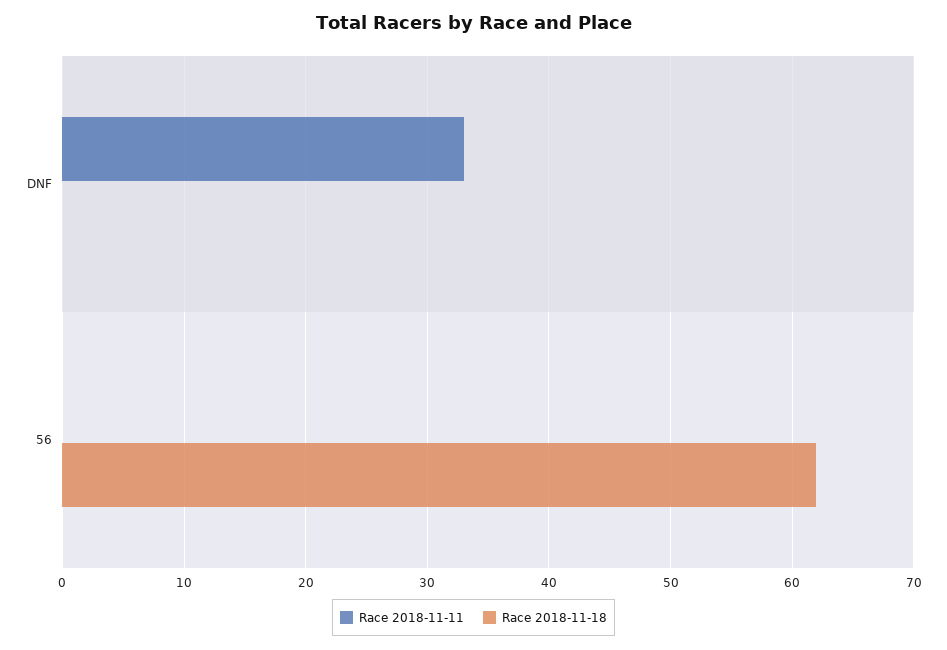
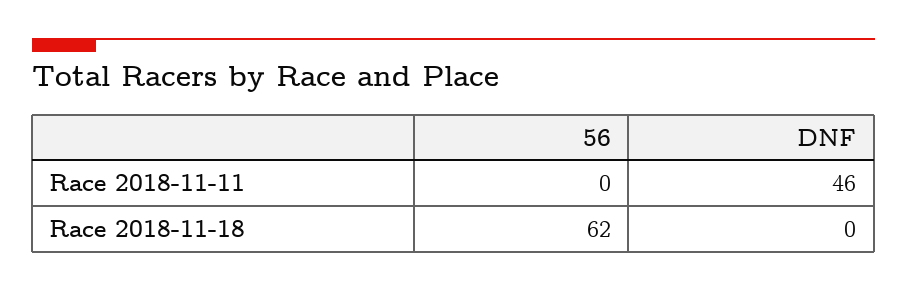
  {
    "Race 2018-11-11": {
-     "DNF": 33,
+     "DNF": 46,
      "56": 0
    },
    "Race 2018-11-18": {
      "DNF": 0,
      "56": 62
    }
  }

